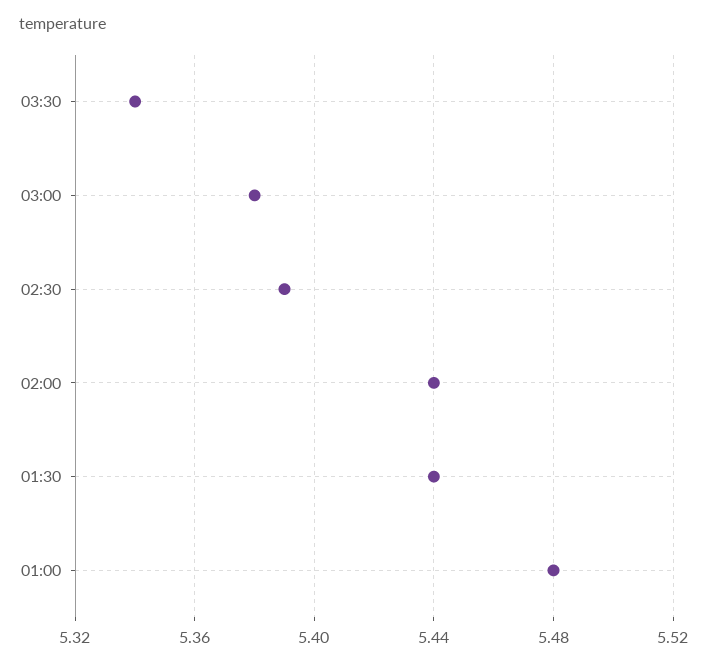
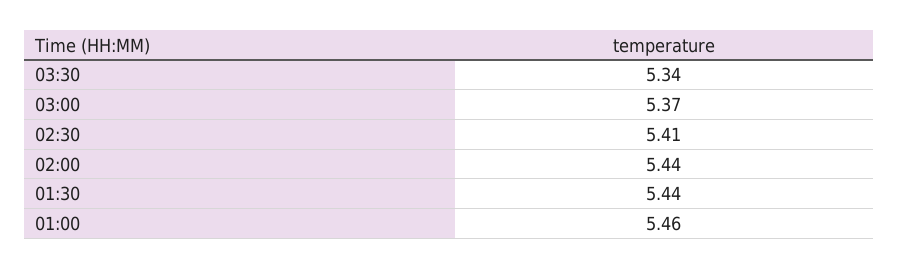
  {
    "03:30": 5.34,
-   "03:00": 5.38,
+   "03:00": 5.37,
-   "02:30": 5.39,
+   "02:30": 5.41,
    "02:00": 5.44,
    "01:30": 5.44,
-   "01:00": 5.48
+   "01:00": 5.46
  }

